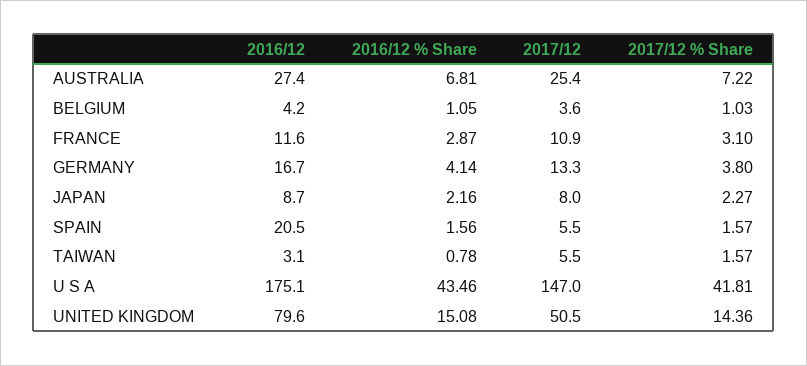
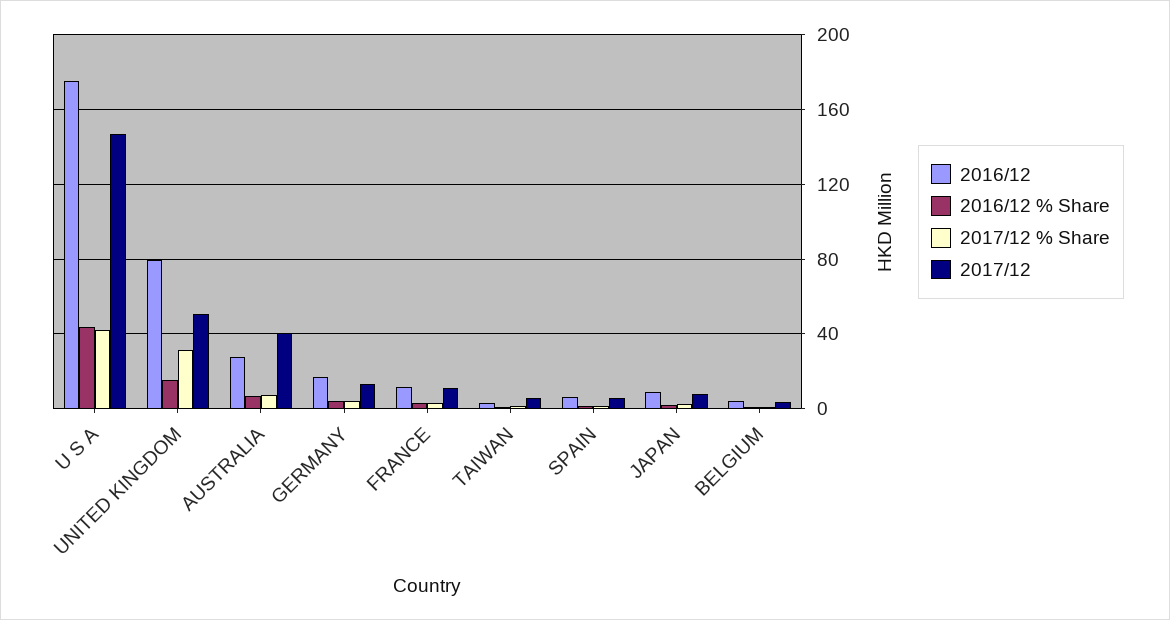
  {
    "2016/12": {
      "AUSTRALIA": 27.4,
      "BELGIUM": 4.2,
      "FRANCE": 11.6,
      "GERMANY": 16.7,
      "JAPAN": 8.7,
-     "SPAIN": 20.5,
+     "SPAIN": 5,
      "TAIWAN": 3.1,
      "U S A": 175.1,
      "UNITED KINGDOM": 79.6
    },
    "2016/12 % Share": {
      "AUSTRALIA": 6.81,
      "BELGIUM": 1.05,
      "FRANCE": 2.87,
      "GERMANY": 4.14,
      "JAPAN": 2.16,
      "SPAIN": 1.56,
      "TAIWAN": 0.78,
      "U S A": 43.46,
      "UNITED KINGDOM": 15.08
    },
    "2017/12": {
-     "AUSTRALIA": 25.4,
+     "AUSTRALIA": 40,
      "BELGIUM": 3.6,
      "FRANCE": 10.9,
      "GERMANY": 13.3,
      "JAPAN": 8,
      "SPAIN": 5.5,
      "TAIWAN": 5.5,
      "U S A": 147,
      "UNITED KINGDOM": 50.5
    },
    "2017/12 % Share": {
      "AUSTRALIA": 7.22,
      "BELGIUM": 1.03,
      "FRANCE": 3.1,
      "GERMANY": 3.8,
      "JAPAN": 2.27,
      "SPAIN": 1.57,
      "TAIWAN": 1.57,
      "U S A": 41.81,
-     "UNITED KINGDOM": 14.36
+     "UNITED KINGDOM": 30
    }
  }

